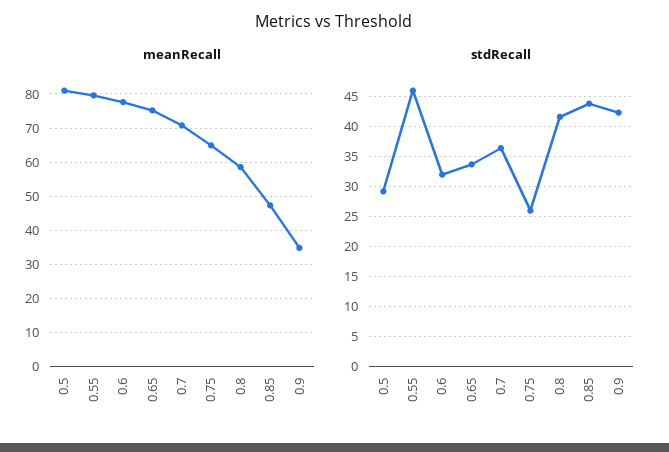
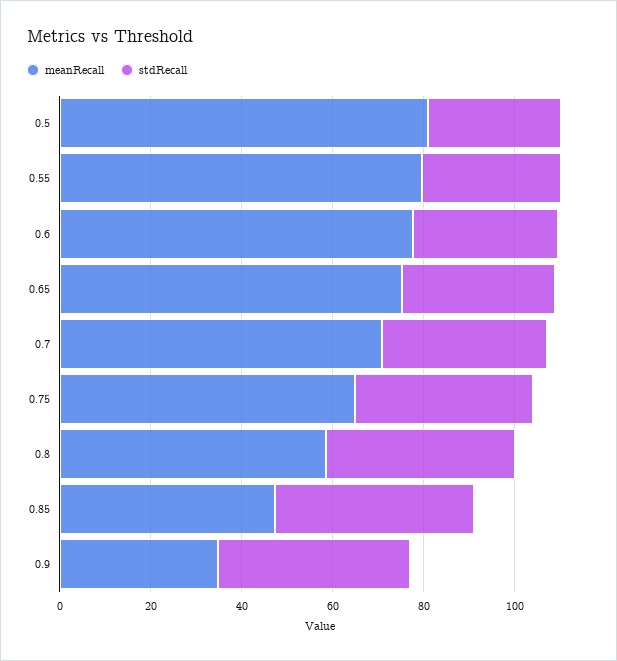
  {
    "meanRecall": {
      "0.5": 82,
      "0.55": 80,
      "0.6": 78,
      "0.65": 76,
      "0.7": 70,
      "0.75": 64,
      "0.8": 58,
      "0.85": 48,
      "0.9": 34
    },
    "stdRecall": {
      "0.5": 29,
-     "0.55": 46,
+     "0.55": 30,
      "0.6": 32,
      "0.65": 34,
      "0.7": 36,
-     "0.75": 26,
+     "0.75": 40,
      "0.8": 42,
      "0.85": 44,
      "0.9": 42
    }
  }

